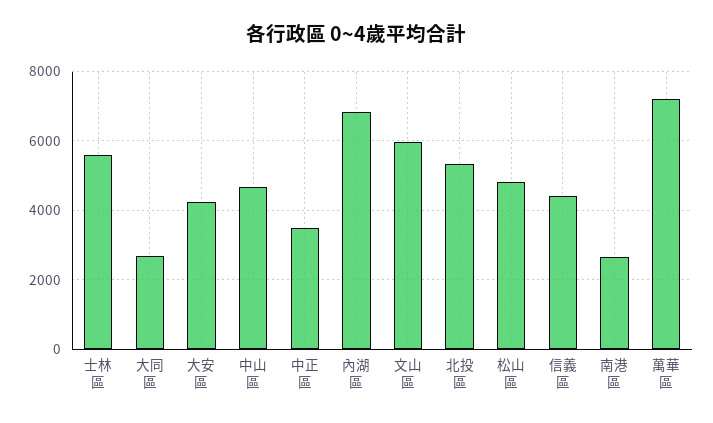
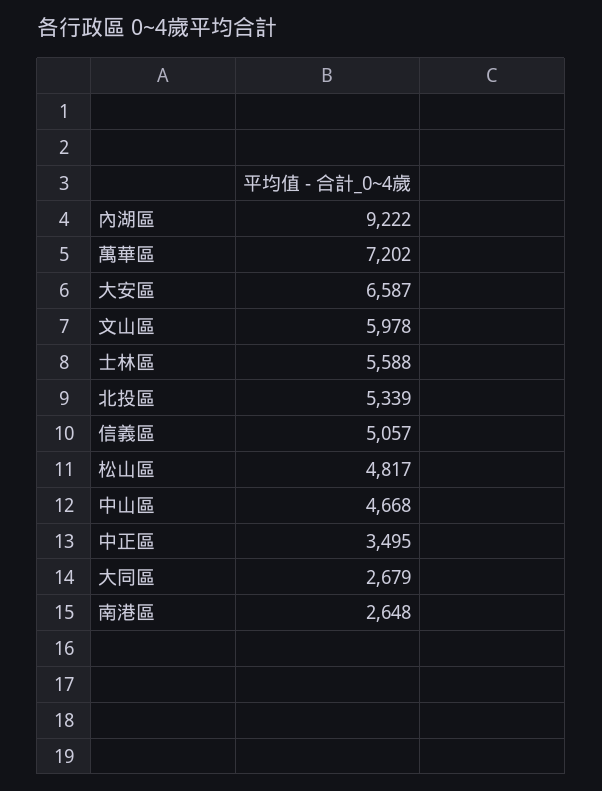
  {
    "士林區": 5588,
    "大同區": 2679,
-   "大安區": 4200,
+   "大安區": 6587,
    "中山區": 4668,
    "中正區": 3495,
-   "內湖區": 6800,
+   "內湖區": 9222,
    "文山區": 5978,
    "北投區": 5339,
    "松山區": 4817,
-   "信義區": 4400,
+   "信義區": 5057,
    "南港區": 2648,
    "萬華區": 7202
  }

